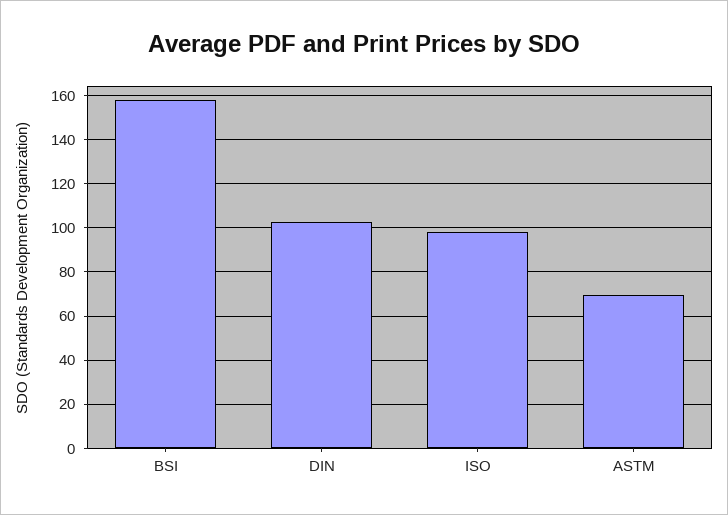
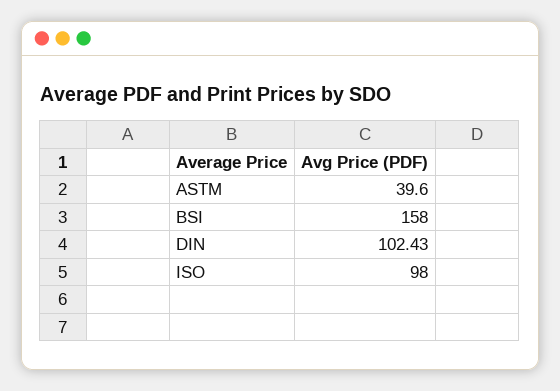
  {
    "BSI": 158,
    "DIN": 102.43,
    "ISO": 98,
-   "ASTM": 70
+   "ASTM": 39.6
  }

